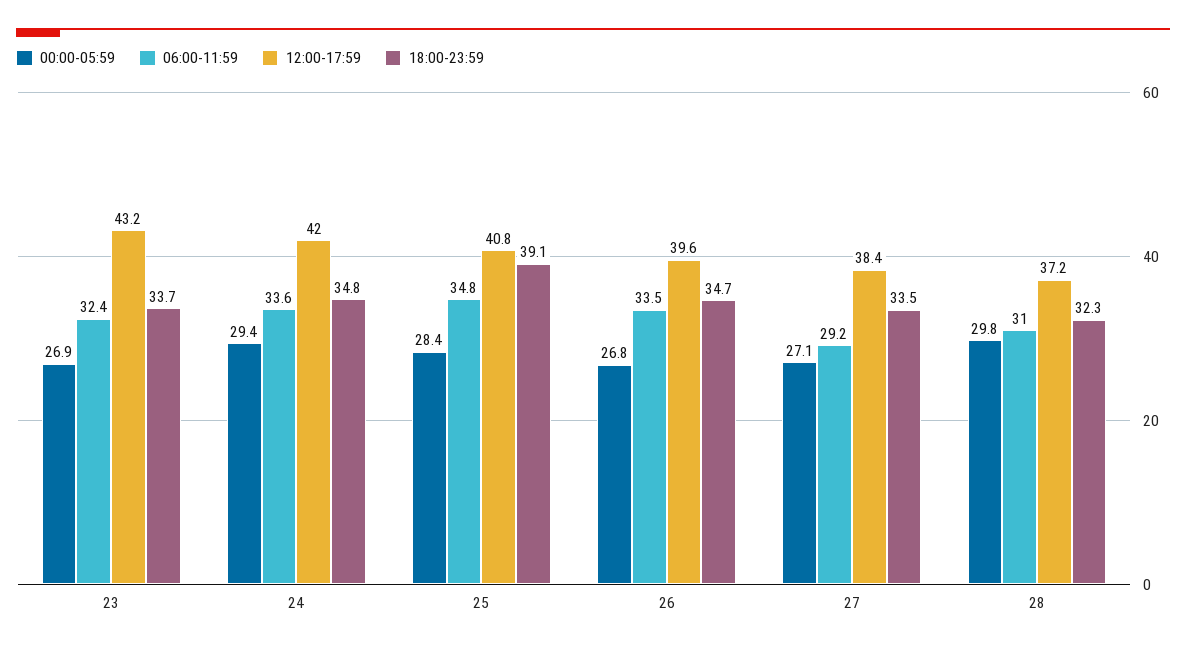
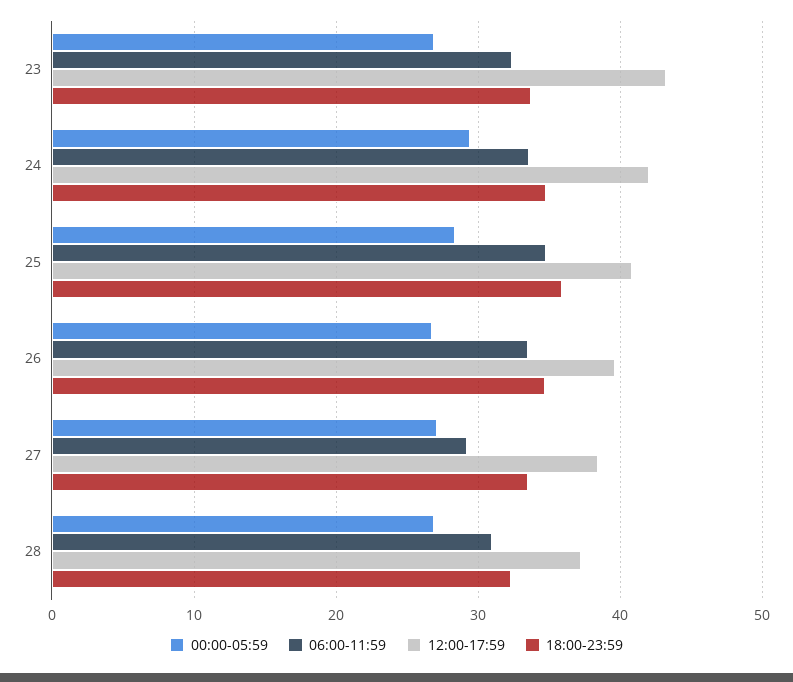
  {
    "00:00-05:59": {
      "23": 26.9,
      "24": 29.4,
      "25": 28.4,
      "26": 26.8,
      "27": 27.1,
-     "28": 29.8
+     "28": 27
    },
    "06:00-11:59": {
      "23": 32.4,
      "24": 33.6,
      "25": 34.8,
      "26": 33.5,
      "27": 29.2,
      "28": 31
    },
    "12:00-17:59": {
      "23": 43.2,
      "24": 42,
      "25": 40.8,
      "26": 39.6,
      "27": 38.4,
      "28": 37.2
    },
    "18:00-23:59": {
      "23": 33.7,
      "24": 34.8,
-     "25": 39.1,
+     "25": 36,
      "26": 34.7,
      "27": 33.5,
      "28": 32.3
    }
  }

